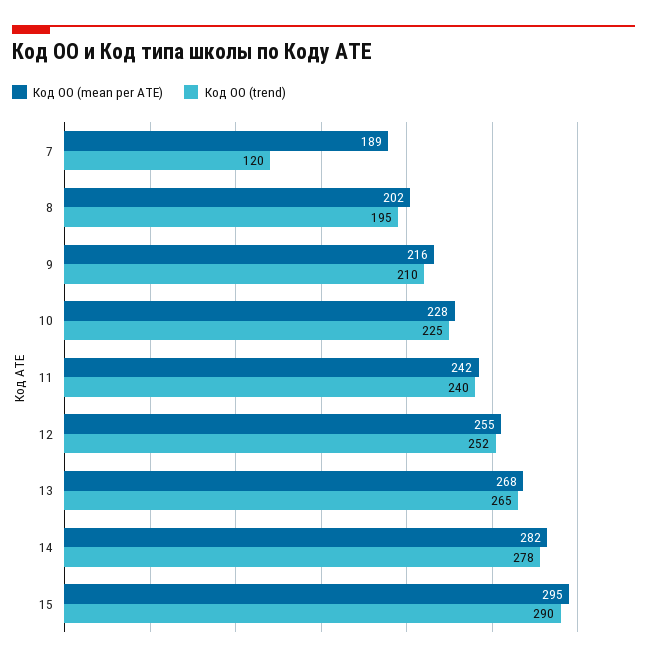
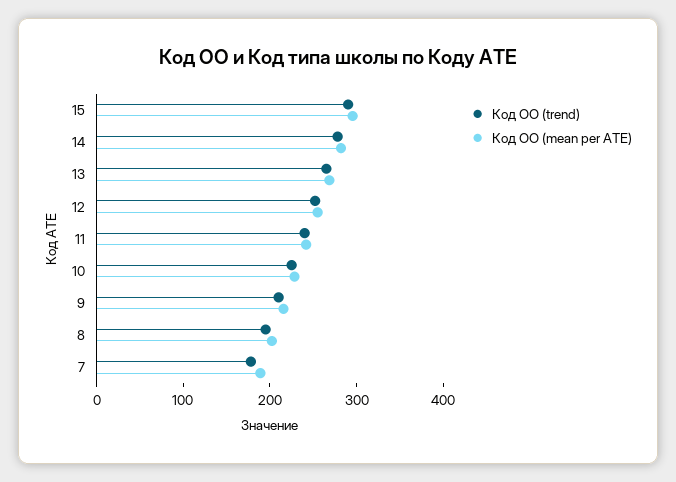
  {
    "Код ОО (mean per АТЕ)": {
      "7": 189,
      "8": 202,
      "9": 216,
      "10": 228,
      "11": 242,
      "12": 255,
      "13": 268,
      "14": 282,
      "15": 295
    },
    "Код ОО (trend)": {
-     "7": 120,
+     "7": 180,
      "8": 195,
      "9": 210,
      "10": 225,
      "11": 240,
      "12": 252,
      "13": 265,
      "14": 278,
      "15": 290
    }
  }

